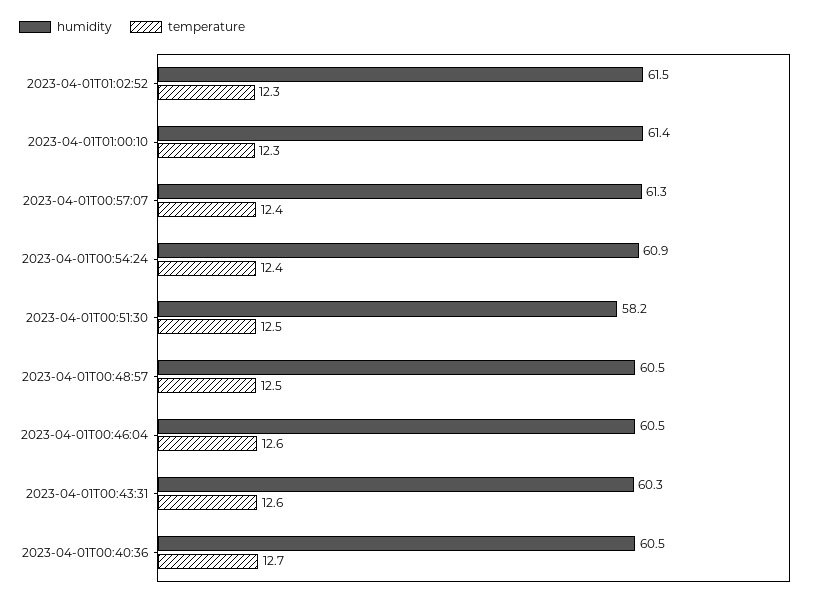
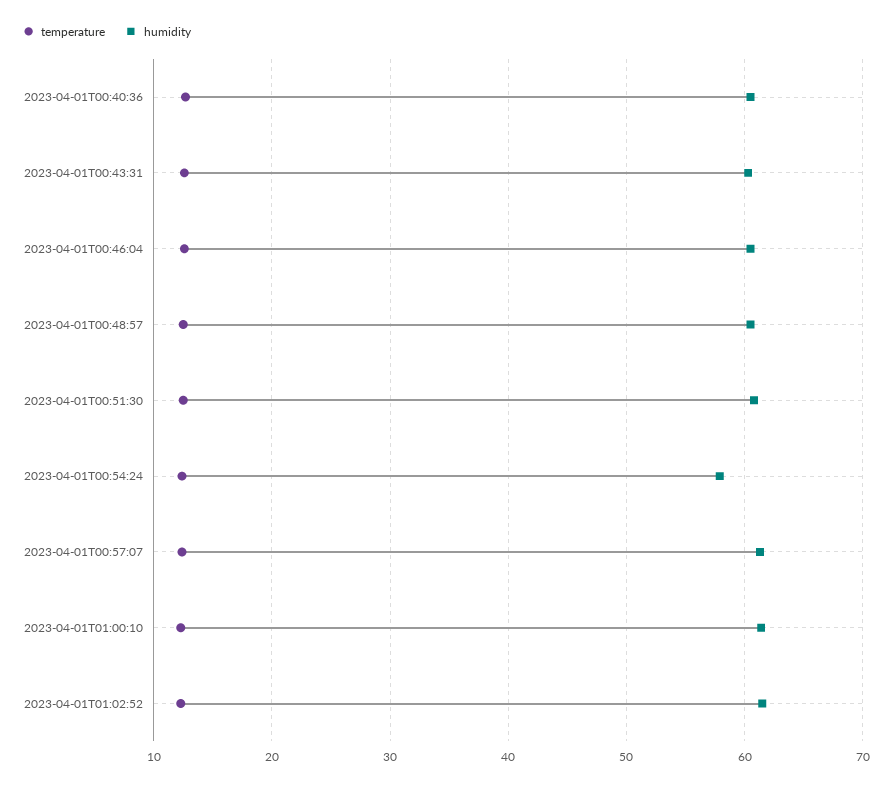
  {
    "humidity": {
      "2023-04-01T01:02:52": 61.5,
      "2023-04-01T01:00:10": 61.4,
      "2023-04-01T00:57:07": 61.3,
-     "2023-04-01T00:54:24": 60.9,
+     "2023-04-01T00:54:24": 58,
-     "2023-04-01T00:51:30": 58.2,
+     "2023-04-01T00:51:30": 61,
      "2023-04-01T00:48:57": 60.5,
      "2023-04-01T00:46:04": 60.5,
      "2023-04-01T00:43:31": 60.3,
      "2023-04-01T00:40:36": 60.5
    },
    "temperature": {
      "2023-04-01T01:02:52": 12.3,
      "2023-04-01T01:00:10": 12.3,
      "2023-04-01T00:57:07": 12.4,
      "2023-04-01T00:54:24": 12.4,
      "2023-04-01T00:51:30": 12.5,
      "2023-04-01T00:48:57": 12.5,
      "2023-04-01T00:46:04": 12.6,
      "2023-04-01T00:43:31": 12.6,
      "2023-04-01T00:40:36": 12.7
    }
  }

